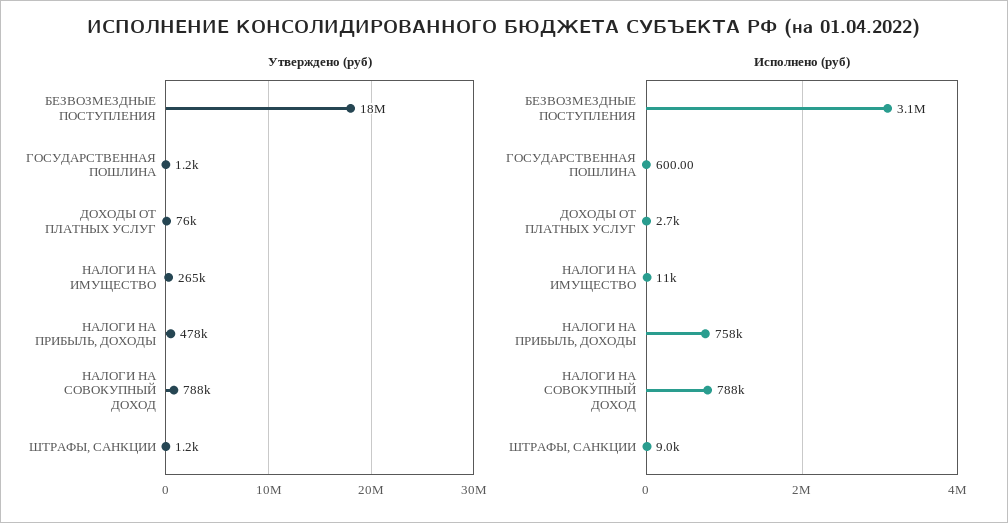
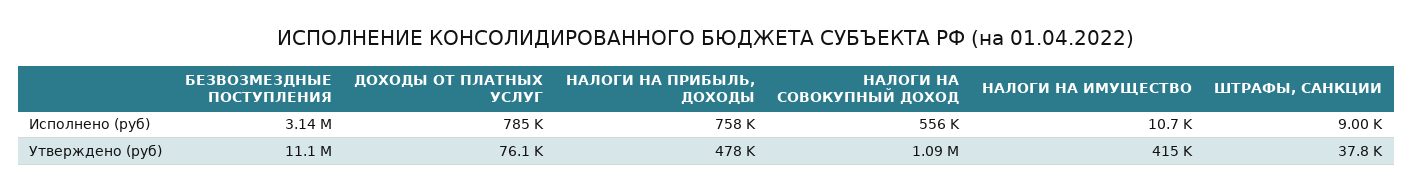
  {
    "Утверждено (руб)": {
-     "БЕЗВОЗМЕЗДНЫЕ ПОСТУПЛЕНИЯ": 18000000,
+     "БЕЗВОЗМЕЗДНЫЕ ПОСТУПЛЕНИЯ": 11100000,
-     "ГОСУДАРСТВЕННАЯ ПОШЛИНА": 1200,
      "ДОХОДЫ ОТ ПЛАТНЫХ УСЛУГ": 76100,
-     "НАЛОГИ НА ИМУЩЕСТВО": 265000,
+     "НАЛОГИ НА ИМУЩЕСТВО": 415000,
      "НАЛОГИ НА ПРИБЫЛЬ, ДОХОДЫ": 478000,
-     "НАЛОГИ НА СОВОКУПНЫЙ ДОХОД": 788000,
+     "НАЛОГИ НА СОВОКУПНЫЙ ДОХОД": 1090000,
-     "ШТРАФЫ, САНКЦИИ": 1200
+     "ШТРАФЫ, САНКЦИИ": 37800
    },
    "Исполнено (руб)": {
      "БЕЗВОЗМЕЗДНЫЕ ПОСТУПЛЕНИЯ": 3140000,
-     "ГОСУДАРСТВЕННАЯ ПОШЛИНА": 600,
-     "ДОХОДЫ ОТ ПЛАТНЫХ УСЛУГ": 2700,
+     "ДОХОДЫ ОТ ПЛАТНЫХ УСЛУГ": 785000,
      "НАЛОГИ НА ИМУЩЕСТВО": 10700,
      "НАЛОГИ НА ПРИБЫЛЬ, ДОХОДЫ": 758000,
-     "НАЛОГИ НА СОВОКУПНЫЙ ДОХОД": 788000,
+     "НАЛОГИ НА СОВОКУПНЫЙ ДОХОД": 556000,
      "ШТРАФЫ, САНКЦИИ": 9000
    }
  }

